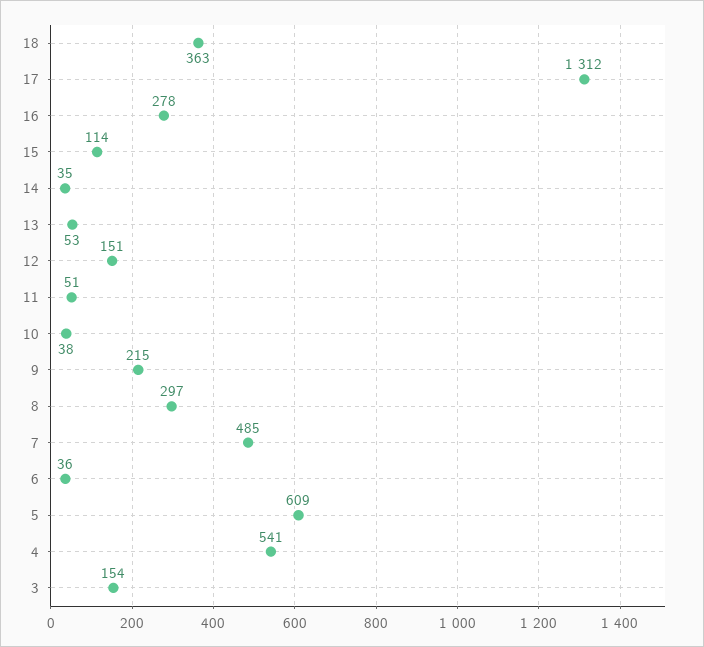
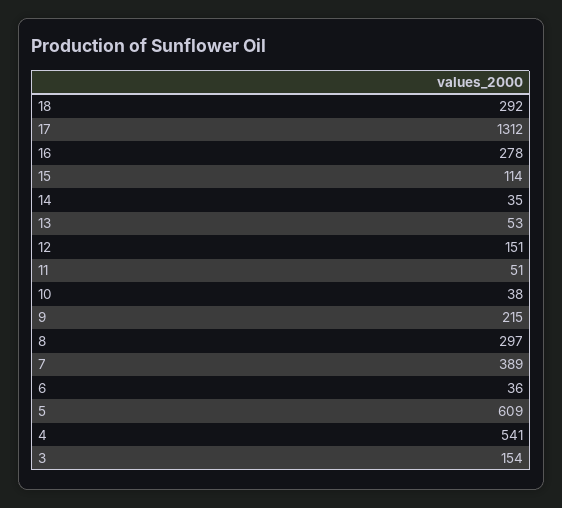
  {
-   "18": 363,
+   "18": 292,
    "17": 1312,
    "16": 278,
    "15": 114,
    "14": 35,
    "13": 53,
    "12": 151,
    "11": 51,
    "10": 38,
    "9": 215,
    "8": 297,
-   "7": 485,
+   "7": 389,
    "6": 36,
    "5": 609,
    "4": 541,
    "3": 154
  }

